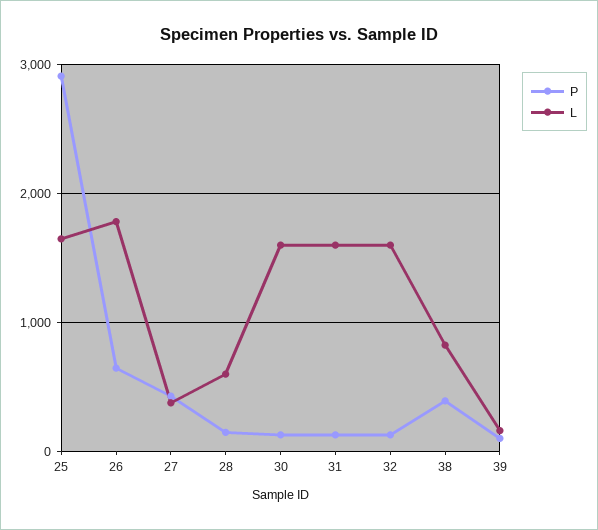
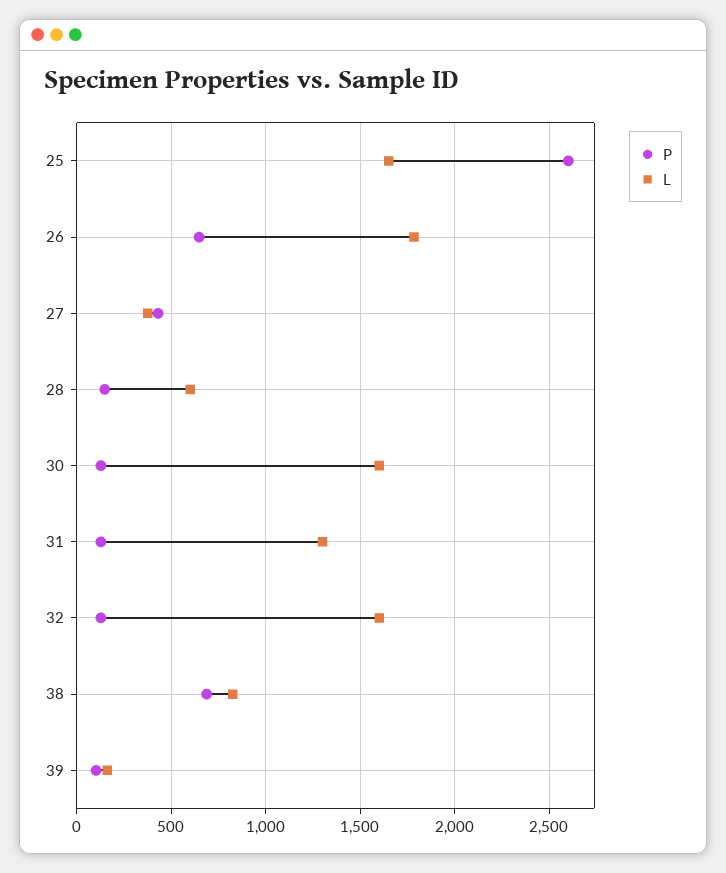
  {
    "P": {
-     "25": 2900,
+     "25": 2600,
      "26": 650,
      "27": 450,
      "28": 150,
      "30": 150,
      "31": 150,
      "32": 150,
-     "38": 400,
+     "38": 700,
      "39": 100
    },
    "L": {
      "25": 1650,
      "26": 1800,
      "27": 400,
      "28": 600,
      "30": 1600,
-     "31": 1600,
+     "31": 1300,
      "32": 1600,
      "38": 850,
      "39": 150
    }
  }

